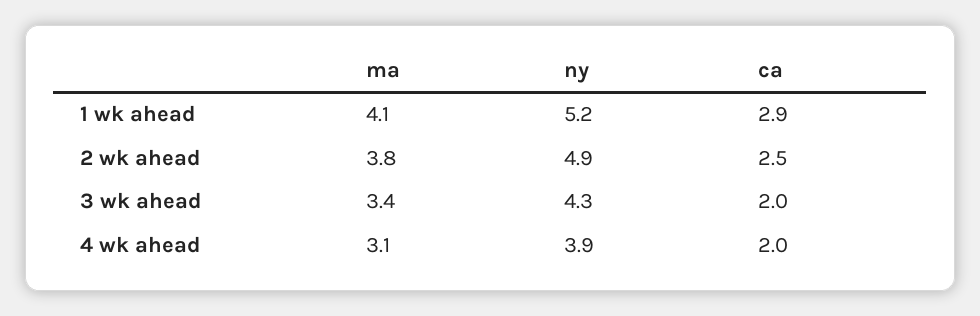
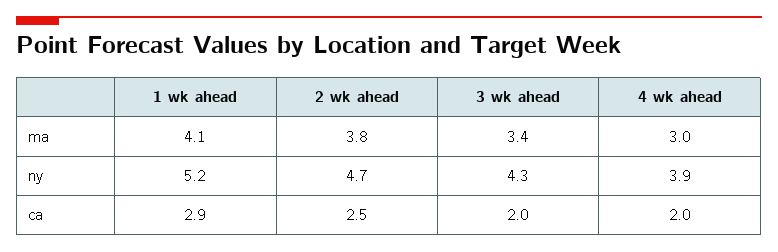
  {
    "ma": {
      "1 wk ahead": 4.1,
      "2 wk ahead": 3.8,
      "3 wk ahead": 3.4,
-     "4 wk ahead": 3.1
+     "4 wk ahead": 3
    },
    "ny": {
      "1 wk ahead": 5.2,
-     "2 wk ahead": 4.9,
+     "2 wk ahead": 4.7,
      "3 wk ahead": 4.3,
      "4 wk ahead": 3.9
    },
    "ca": {
      "1 wk ahead": 2.9,
      "2 wk ahead": 2.5,
      "3 wk ahead": 2,
      "4 wk ahead": 2
    }
  }

